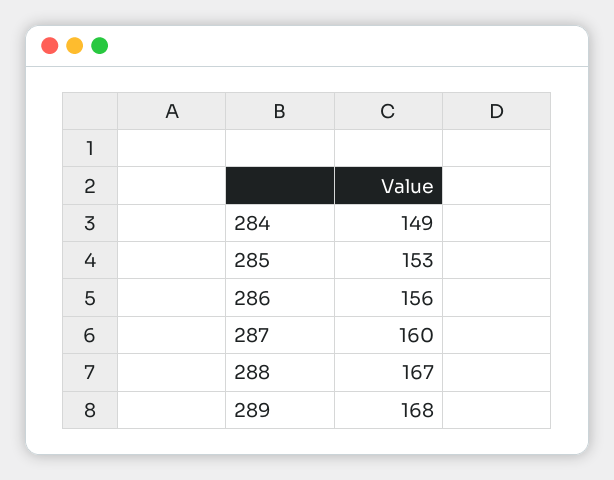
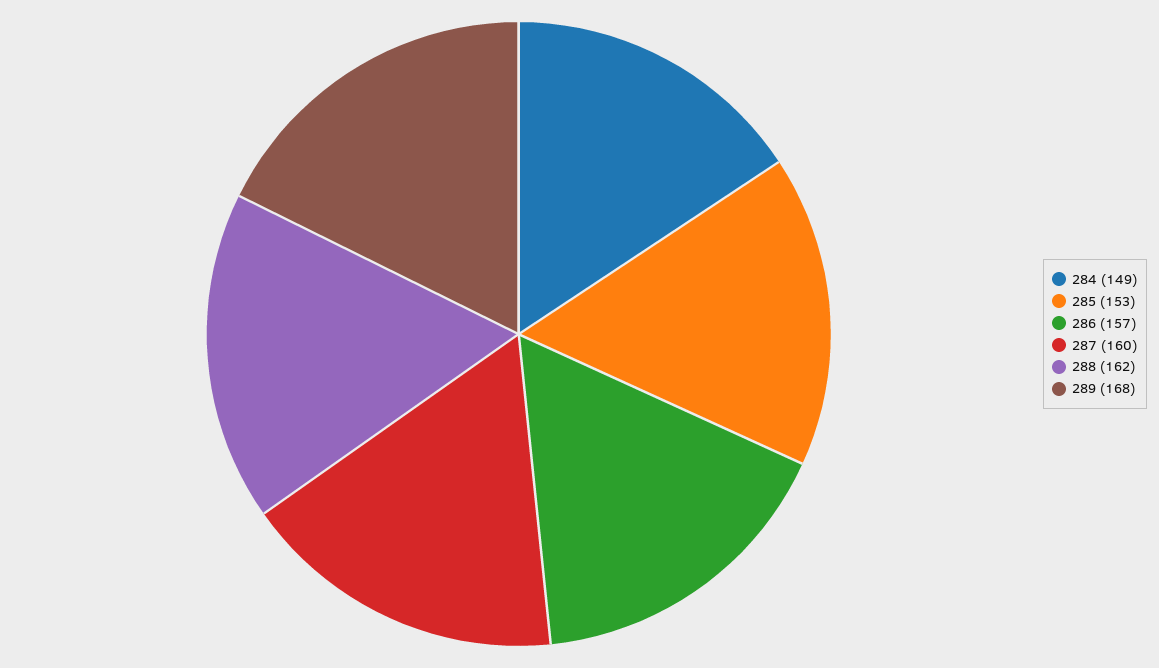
  {
    "284": 149,
    "285": 153,
-   "286": 156,
+   "286": 157,
    "287": 160,
-   "288": 167,
+   "288": 162,
    "289": 168
  }

